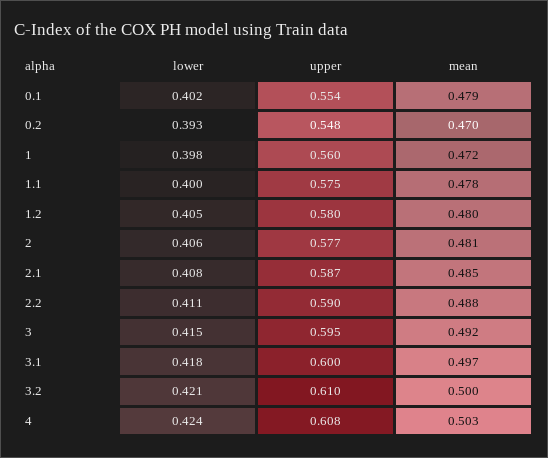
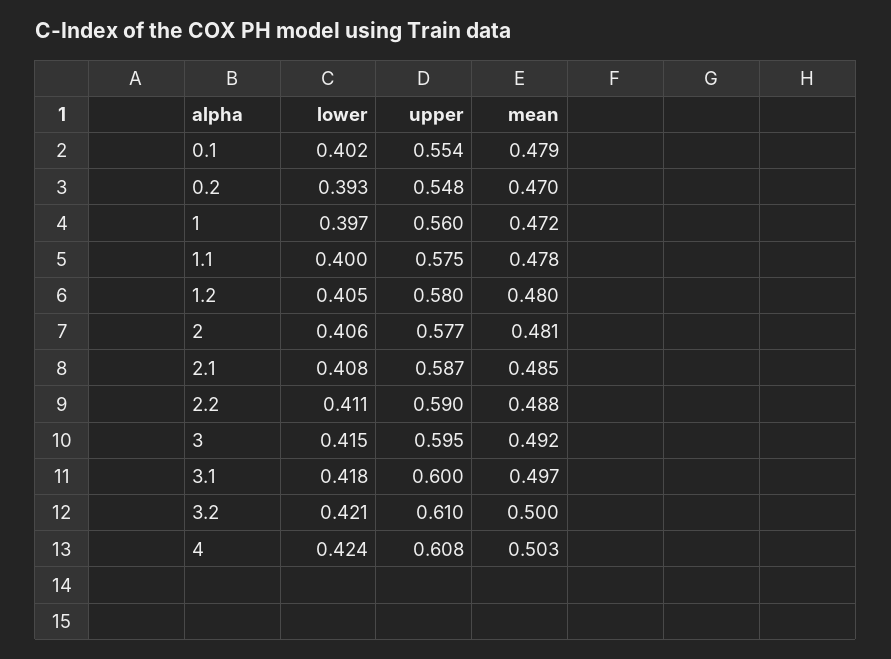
  {
    "lower": {
      "0.1": 0.402,
      "0.2": 0.393,
-     "1": 0.398,
+     "1": 0.397,
      "1.1": 0.4,
      "1.2": 0.405,
      "2": 0.406,
      "2.1": 0.408,
      "2.2": 0.411,
      "3": 0.415,
      "3.1": 0.418,
      "3.2": 0.421,
      "4": 0.424
    },
    "upper": {
      "0.1": 0.554,
      "0.2": 0.548,
      "1": 0.56,
      "1.1": 0.575,
      "1.2": 0.58,
      "2": 0.577,
      "2.1": 0.587,
      "2.2": 0.59,
      "3": 0.595,
      "3.1": 0.6,
      "3.2": 0.61,
      "4": 0.608
    },
    "mean": {
      "0.1": 0.479,
      "0.2": 0.47,
      "1": 0.472,
      "1.1": 0.478,
      "1.2": 0.48,
      "2": 0.481,
      "2.1": 0.485,
      "2.2": 0.488,
      "3": 0.492,
      "3.1": 0.497,
      "3.2": 0.5,
      "4": 0.503
    }
  }

